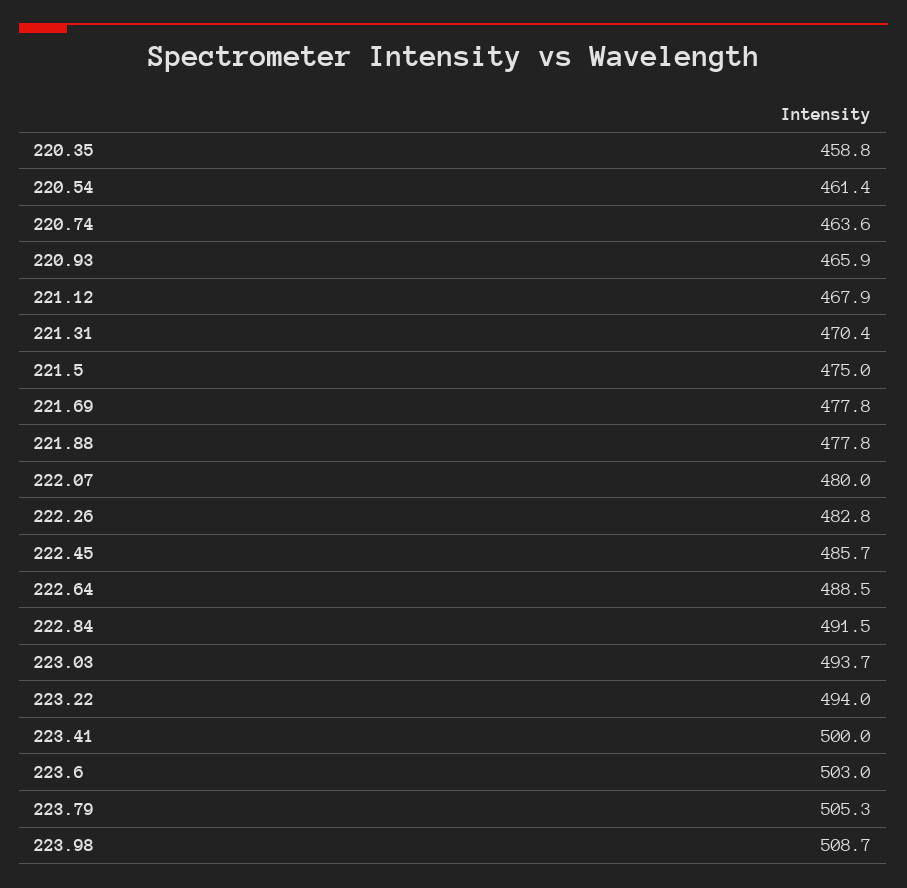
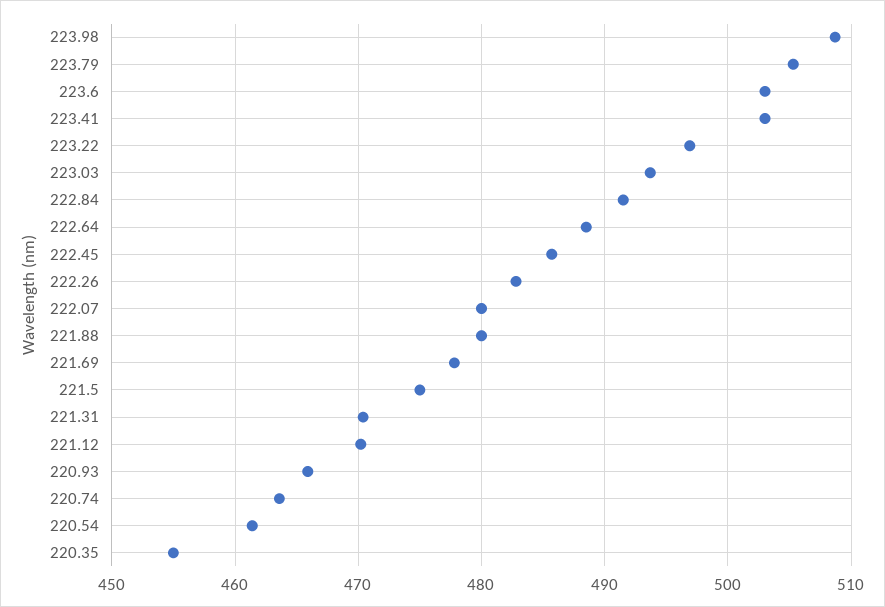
  {
-   "220.35": 458.8,
+   "220.35": 455,
    "220.54": 461.4,
    "220.74": 463.6,
    "220.93": 465.9,
-   "221.12": 467.9,
+   "221.12": 470,
    "221.31": 470.4,
    "221.5": 475,
    "221.69": 477.8,
-   "221.88": 477.8,
+   "221.88": 480,
    "222.07": 480,
    "222.26": 482.8,
    "222.45": 485.7,
    "222.64": 488.5,
    "222.84": 491.5,
    "223.03": 493.7,
-   "223.22": 494,
+   "223.22": 497,
-   "223.41": 500,
+   "223.41": 503,
    "223.6": 503,
    "223.79": 505.3,
    "223.98": 508.7
  }

